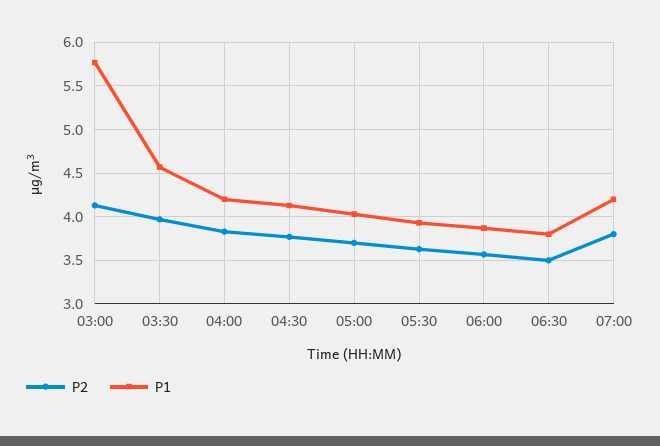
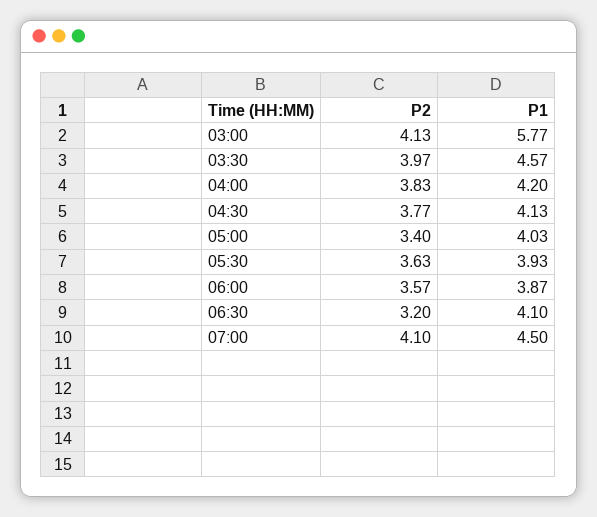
  {
    "P2": {
      "03:00": 4.13,
      "03:30": 3.97,
      "04:00": 3.83,
      "04:30": 3.77,
-     "05:00": 3.7,
+     "05:00": 3.4,
      "05:30": 3.63,
      "06:00": 3.57,
-     "06:30": 3.5,
+     "06:30": 3.2,
-     "07:00": 3.8
+     "07:00": 4.1
    },
    "P1": {
      "03:00": 5.77,
      "03:30": 4.57,
      "04:00": 4.2,
      "04:30": 4.13,
      "05:00": 4.03,
      "05:30": 3.93,
      "06:00": 3.87,
-     "06:30": 3.8,
+     "06:30": 4.1,
-     "07:00": 4.2
+     "07:00": 4.5
    }
  }

